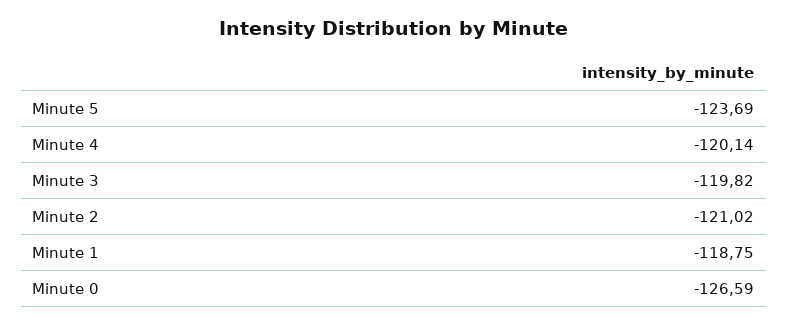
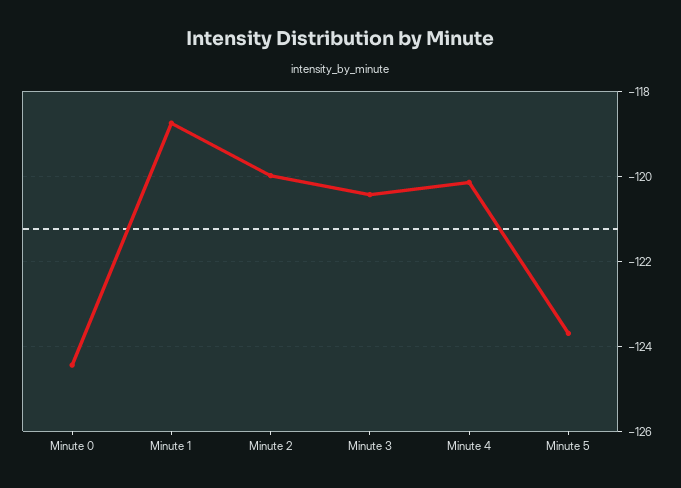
  {
    "Minute 5": -123.69,
    "Minute 4": -120.14,
-   "Minute 3": -119.82,
+   "Minute 3": -120.4,
-   "Minute 2": -121.02,
+   "Minute 2": -120,
    "Minute 1": -118.75,
-   "Minute 0": -126.59
+   "Minute 0": -124.4
  }

